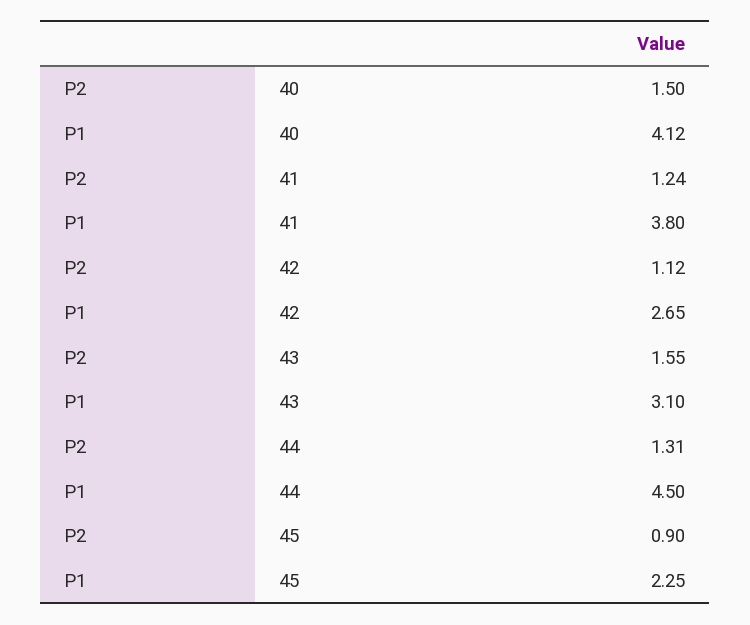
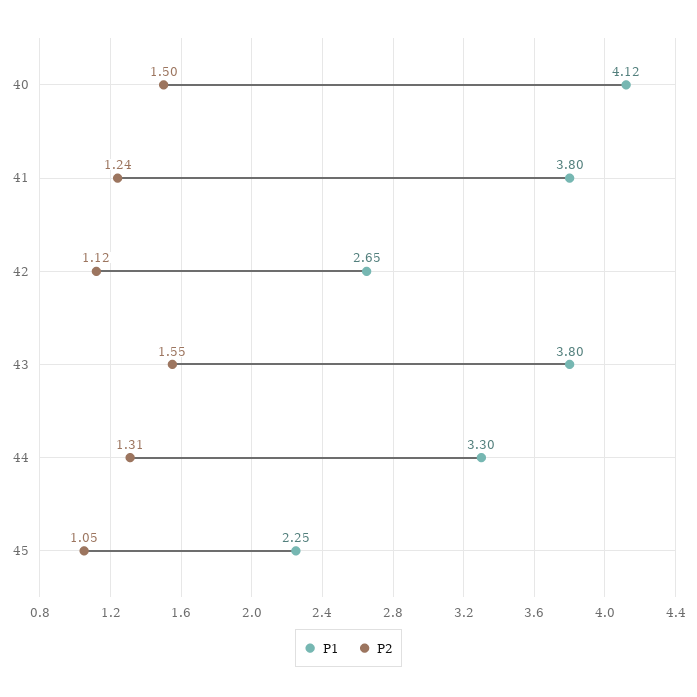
  {
    "P2": {
      "40": 1.5,
      "41": 1.24,
      "42": 1.12,
      "43": 1.55,
      "44": 1.31,
-     "45": 0.9
+     "45": 1.05
    },
    "P1": {
      "40": 4.12,
      "41": 3.8,
      "42": 2.65,
-     "43": 3.1,
+     "43": 3.8,
-     "44": 4.5,
+     "44": 3.3,
      "45": 2.25
    }
  }

